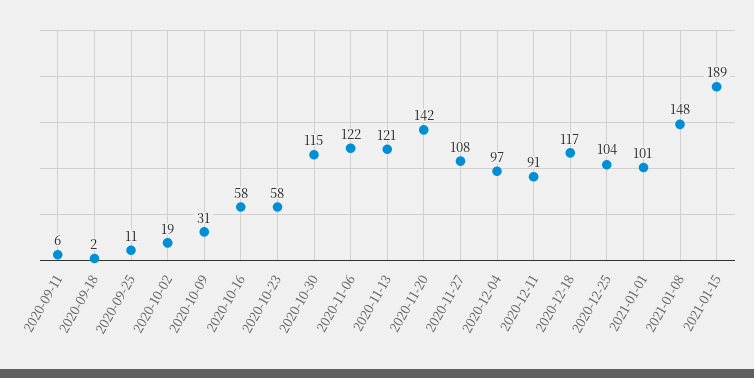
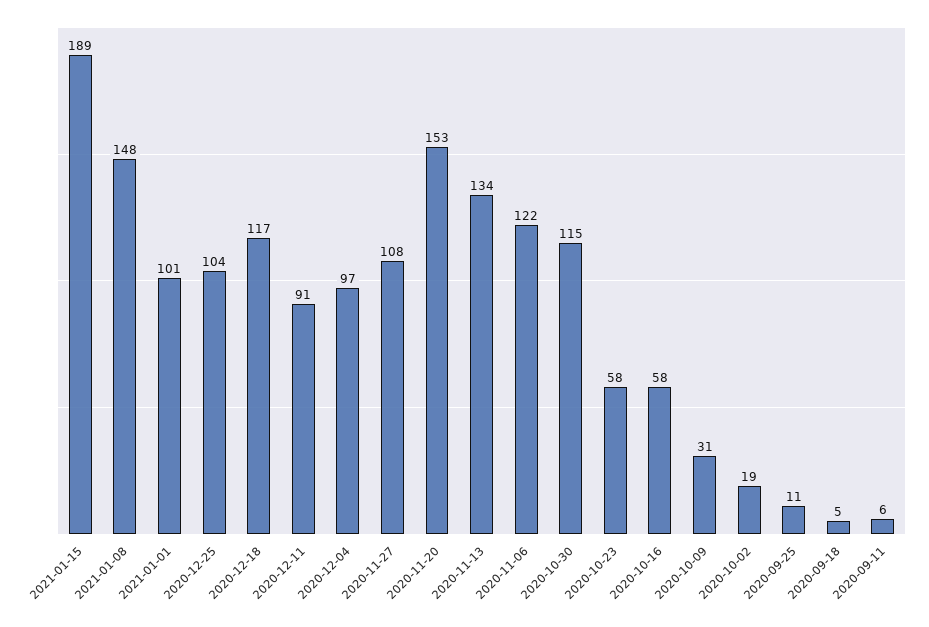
  {
    "2020-09-11": 6,
-   "2020-09-18": 2,
+   "2020-09-18": 5,
    "2020-09-25": 11,
    "2020-10-02": 19,
    "2020-10-09": 31,
    "2020-10-16": 58,
    "2020-10-23": 58,
    "2020-10-30": 115,
    "2020-11-06": 122,
-   "2020-11-13": 121,
+   "2020-11-13": 134,
-   "2020-11-20": 142,
+   "2020-11-20": 153,
    "2020-11-27": 108,
    "2020-12-04": 97,
    "2020-12-11": 91,
    "2020-12-18": 117,
    "2020-12-25": 104,
    "2021-01-01": 101,
    "2021-01-08": 148,
    "2021-01-15": 189
  }

